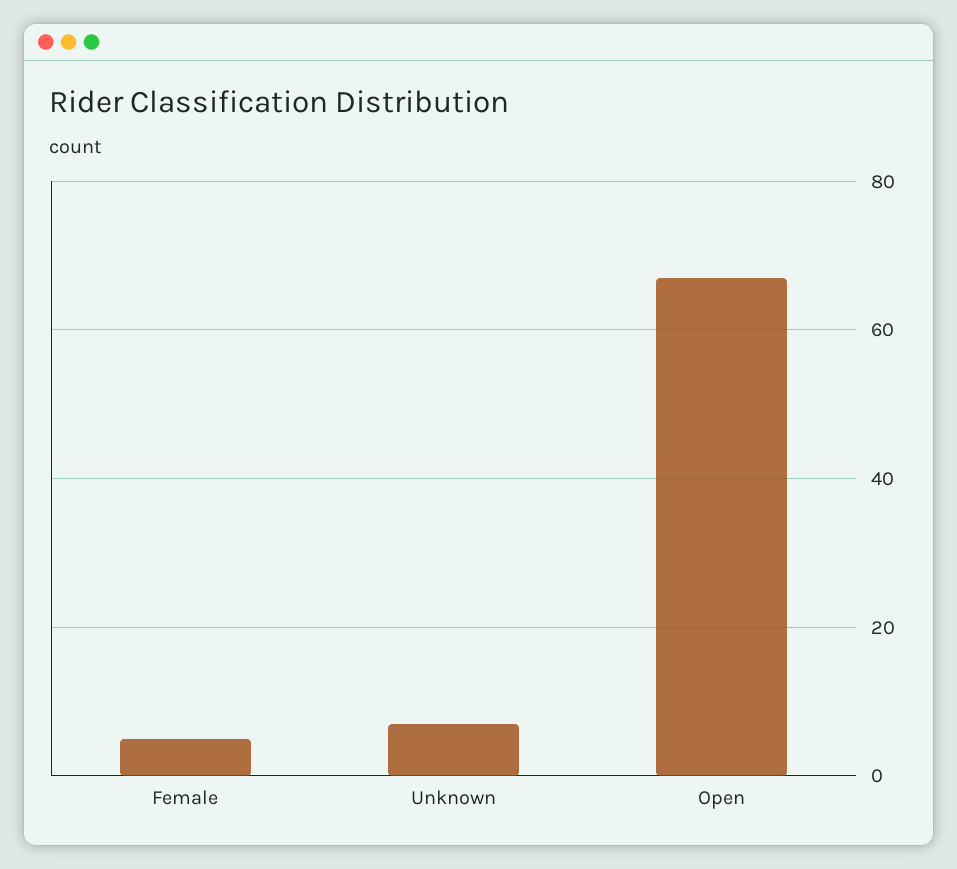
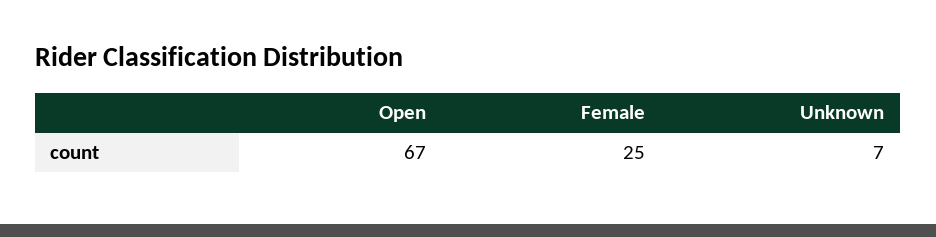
  {
-   "Female": 5,
+   "Female": 25,
    "Unknown": 7,
    "Open": 67
  }

